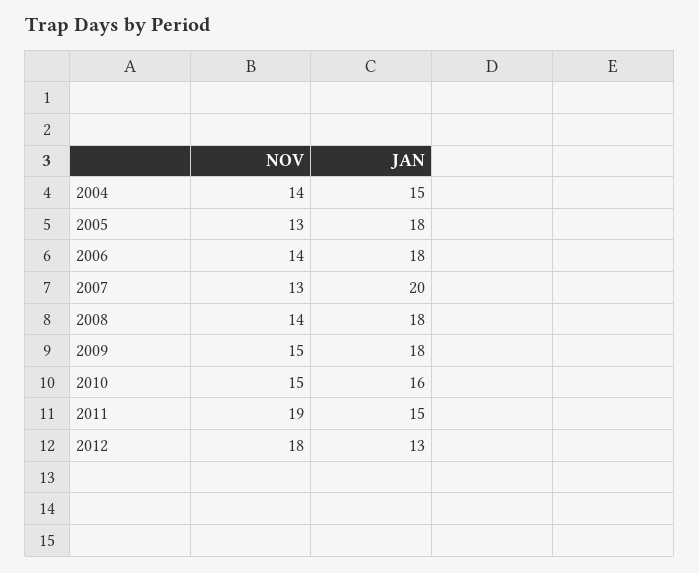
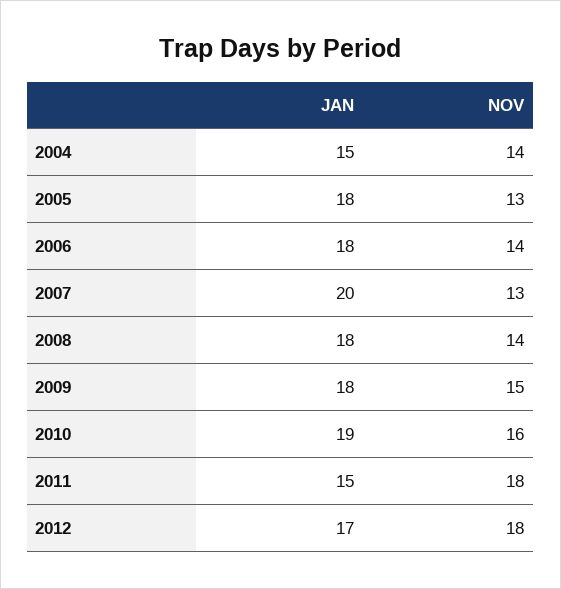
  {
    "NOV": {
      "2004": 14,
      "2005": 13,
      "2006": 14,
      "2007": 13,
      "2008": 14,
      "2009": 15,
-     "2010": 15,
+     "2010": 16,
-     "2011": 19,
+     "2011": 18,
      "2012": 18
    },
    "JAN": {
      "2004": 15,
      "2005": 18,
      "2006": 18,
      "2007": 20,
      "2008": 18,
      "2009": 18,
-     "2010": 16,
+     "2010": 19,
      "2011": 15,
-     "2012": 13
+     "2012": 17
    }
  }

